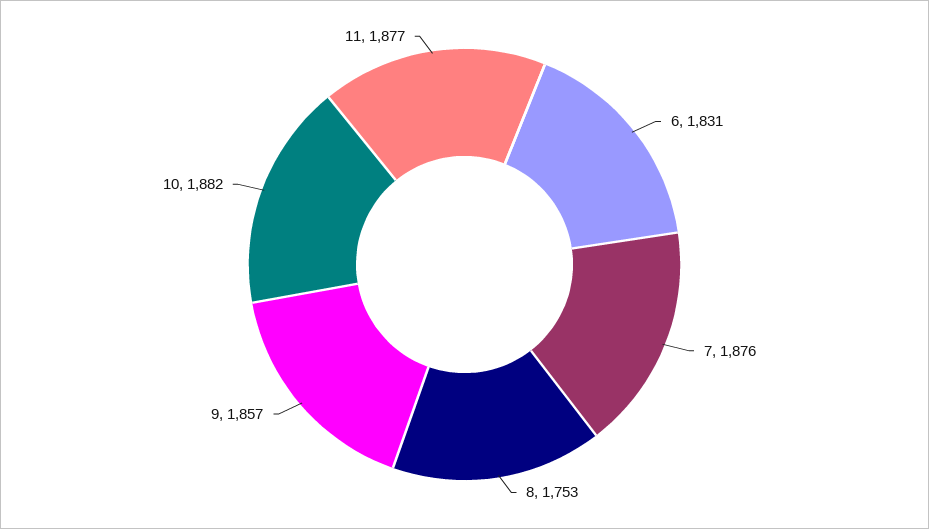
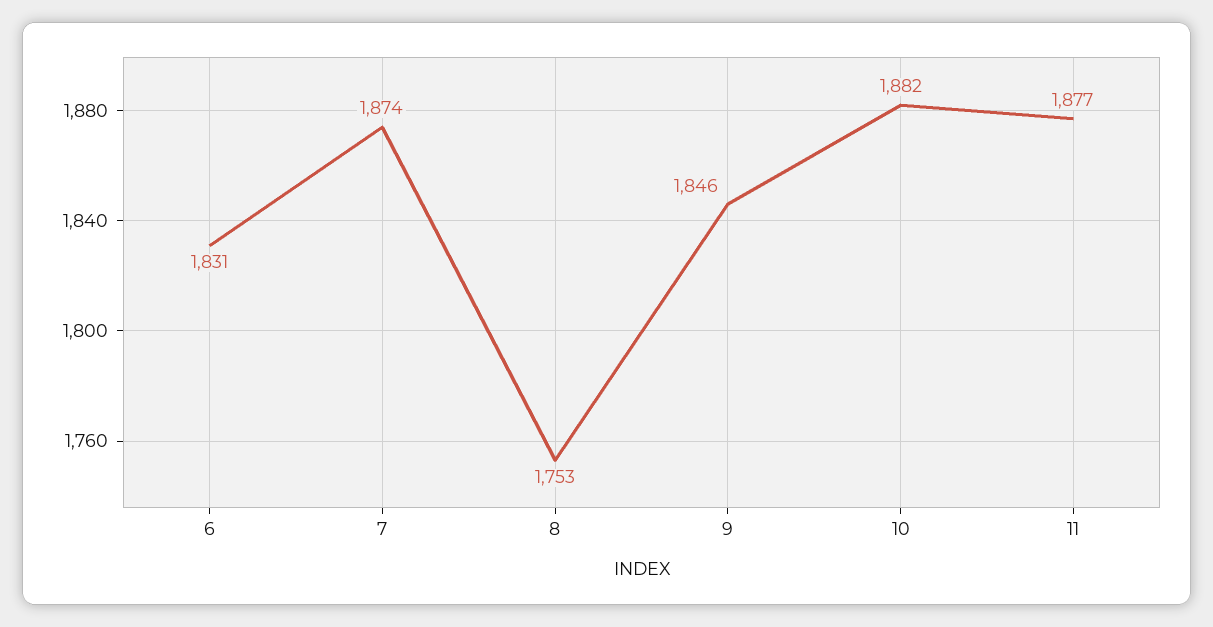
  {
    "6": 1831,
-   "7": 1876,
+   "7": 1874,
    "8": 1753,
-   "9": 1857,
+   "9": 1846,
    "10": 1882,
    "11": 1877
  }

